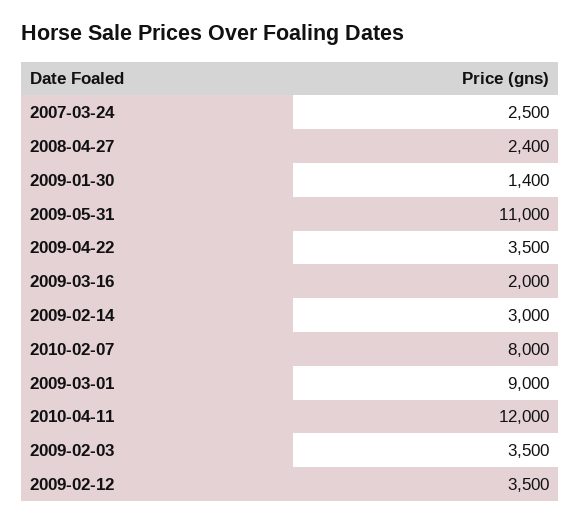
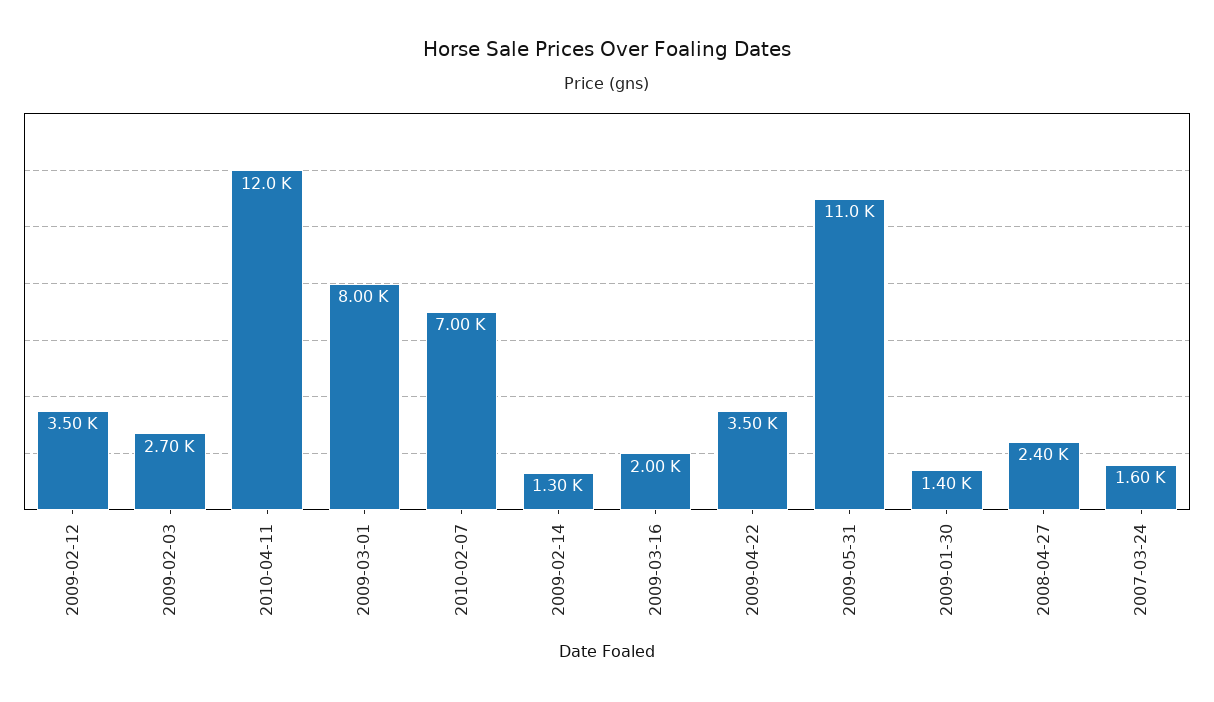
  {
-   "2007-03-24": 2500,
+   "2007-03-24": 1600,
    "2008-04-27": 2400,
    "2009-01-30": 1400,
    "2009-05-31": 11000,
    "2009-04-22": 3500,
    "2009-03-16": 2000,
-   "2009-02-14": 3000,
+   "2009-02-14": 1300,
-   "2010-02-07": 8000,
+   "2010-02-07": 7000,
-   "2009-03-01": 9000,
+   "2009-03-01": 8000,
    "2010-04-11": 12000,
-   "2009-02-03": 3500,
+   "2009-02-03": 2700,
    "2009-02-12": 3500
  }

